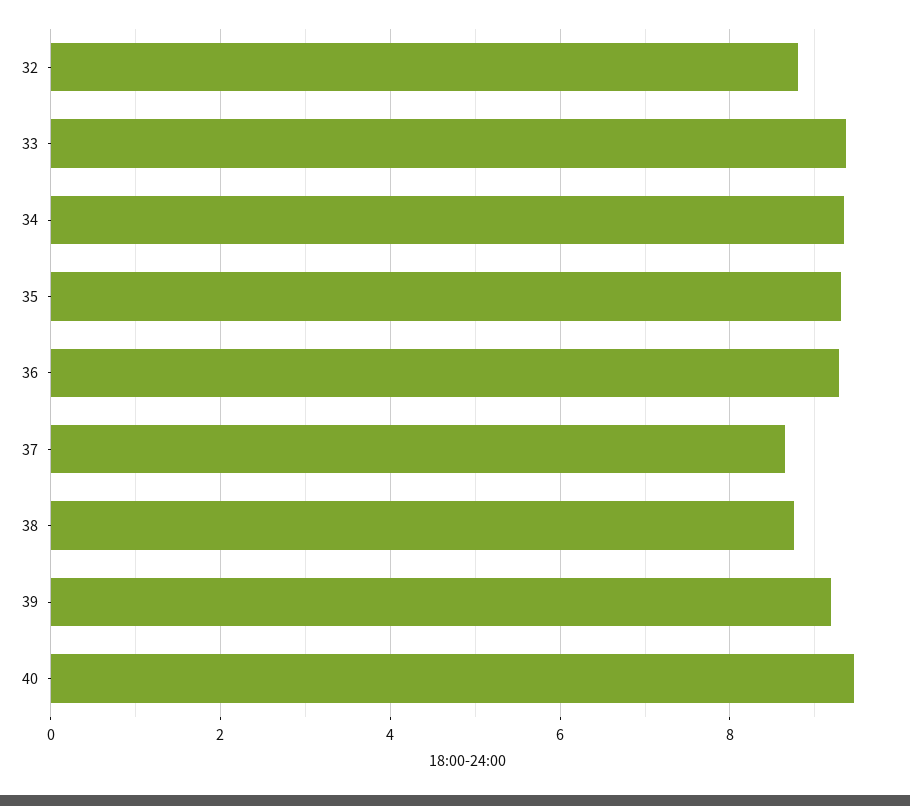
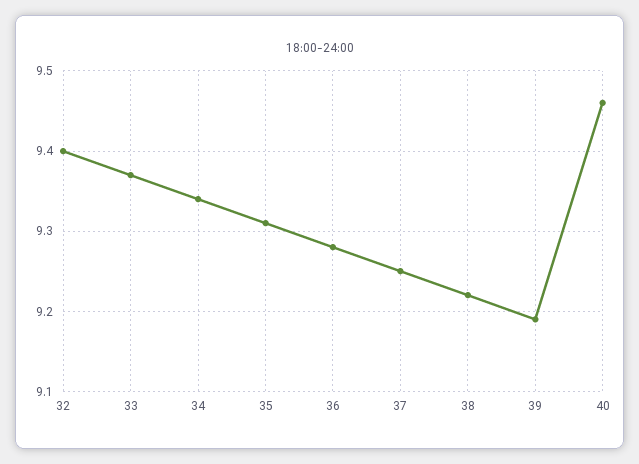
  {
-   "32": 8.8,
+   "32": 9.4,
    "33": 9.37,
    "34": 9.34,
    "35": 9.31,
    "36": 9.28,
-   "37": 8.6,
+   "37": 9.25,
-   "38": 8.8,
+   "38": 9.22,
    "39": 9.19,
    "40": 9.46
  }

